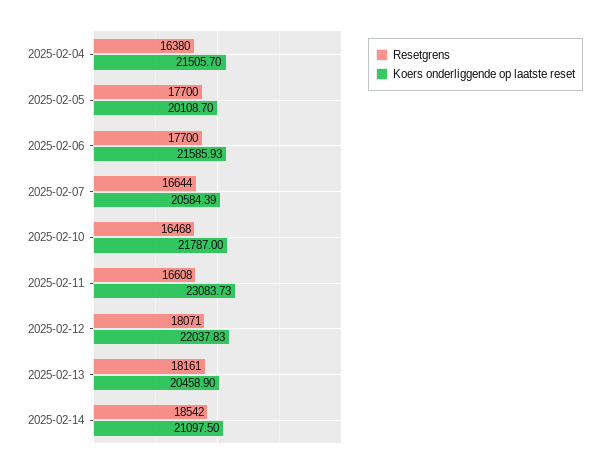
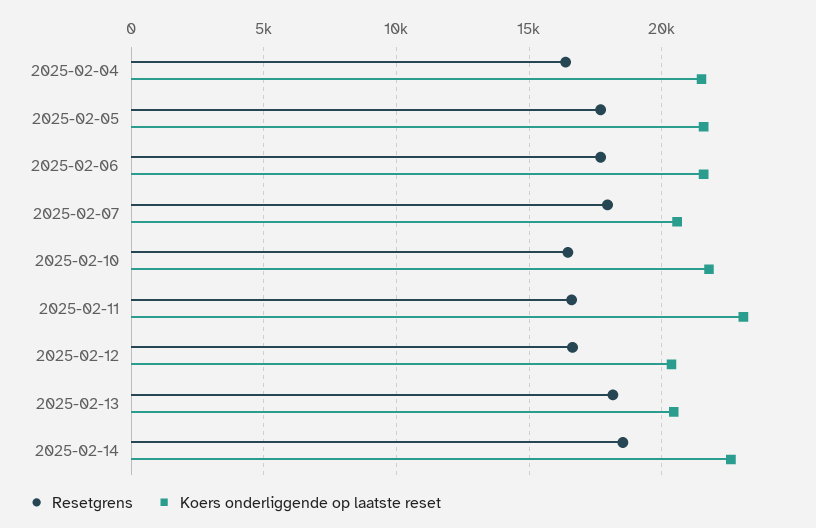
  {
    "Resetgrens": {
      "2025-02-04": 16380,
      "2025-02-05": 17700,
      "2025-02-06": 17700,
-     "2025-02-07": 16644,
+     "2025-02-07": 18000,
      "2025-02-10": 16468,
      "2025-02-11": 16608,
-     "2025-02-12": 18071,
+     "2025-02-12": 16500,
      "2025-02-13": 18161,
      "2025-02-14": 18542
    },
    "Koers onderliggende op laatste reset": {
      "2025-02-04": 21505.7,
-     "2025-02-05": 20108.7,
+     "2025-02-05": 21500,
      "2025-02-06": 21585.93,
      "2025-02-07": 20584.39,
      "2025-02-10": 21787,
      "2025-02-11": 23083.73,
-     "2025-02-12": 22037.83,
+     "2025-02-12": 20500,
      "2025-02-13": 20458.9,
-     "2025-02-14": 21097.5
+     "2025-02-14": 22500
    }
  }

